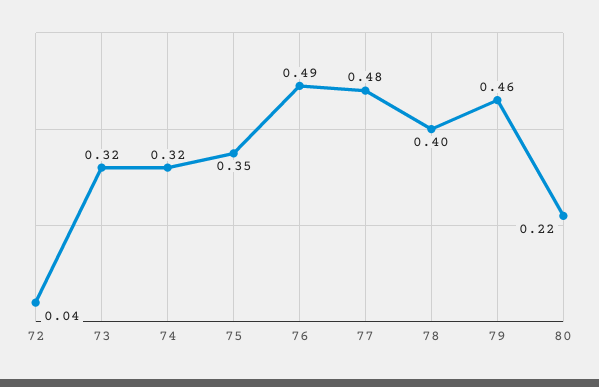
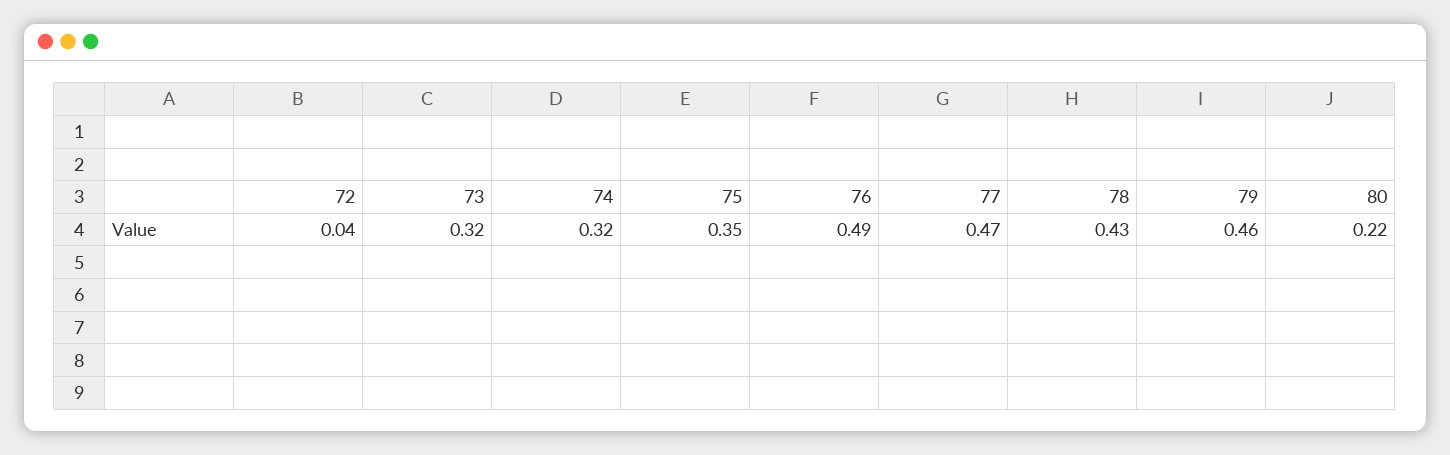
  {
    "72": 0.04,
    "73": 0.32,
    "74": 0.32,
    "75": 0.35,
    "76": 0.49,
-   "77": 0.48,
+   "77": 0.47,
-   "78": 0.4,
+   "78": 0.43,
    "79": 0.46,
    "80": 0.22
  }

